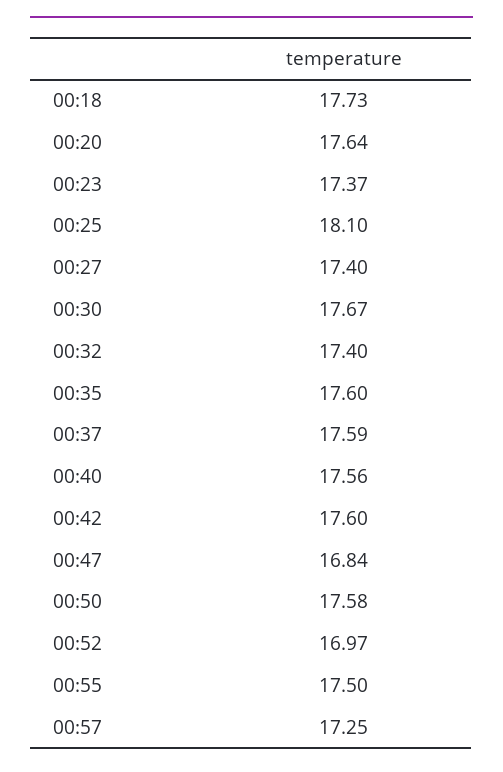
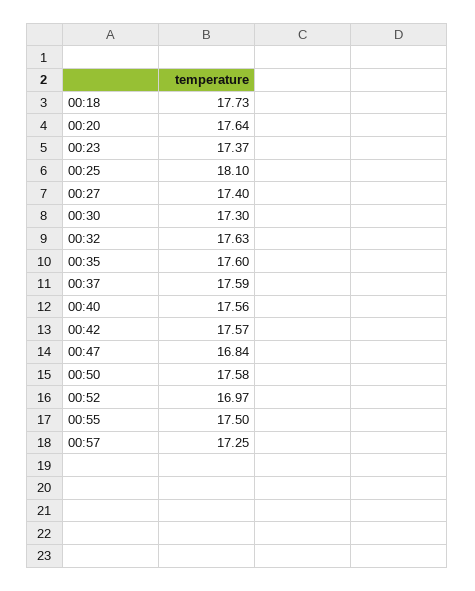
  {
    "00:18": 17.73,
    "00:20": 17.64,
    "00:23": 17.37,
    "00:25": 18.1,
    "00:27": 17.4,
-   "00:30": 17.67,
+   "00:30": 17.3,
-   "00:32": 17.4,
+   "00:32": 17.63,
    "00:35": 17.6,
    "00:37": 17.59,
    "00:40": 17.56,
-   "00:42": 17.6,
+   "00:42": 17.57,
    "00:47": 16.84,
    "00:50": 17.58,
    "00:52": 16.97,
    "00:55": 17.5,
    "00:57": 17.25
  }

